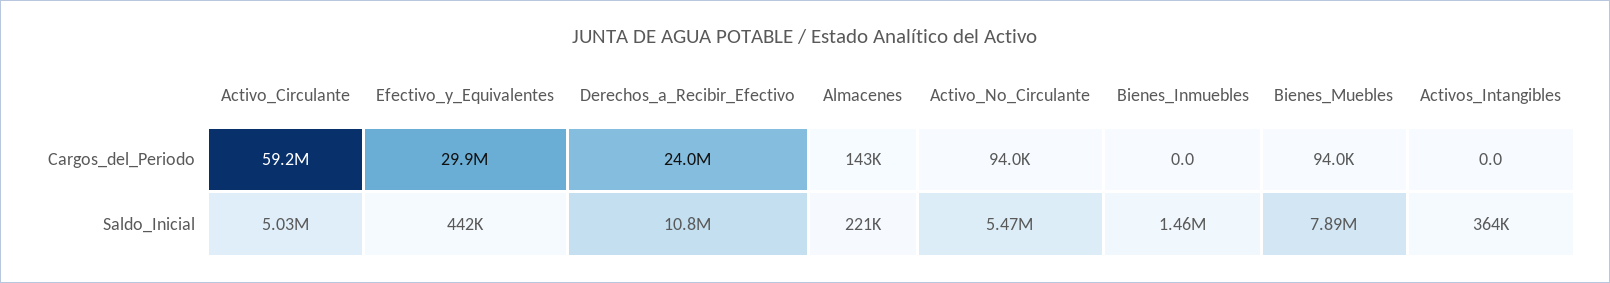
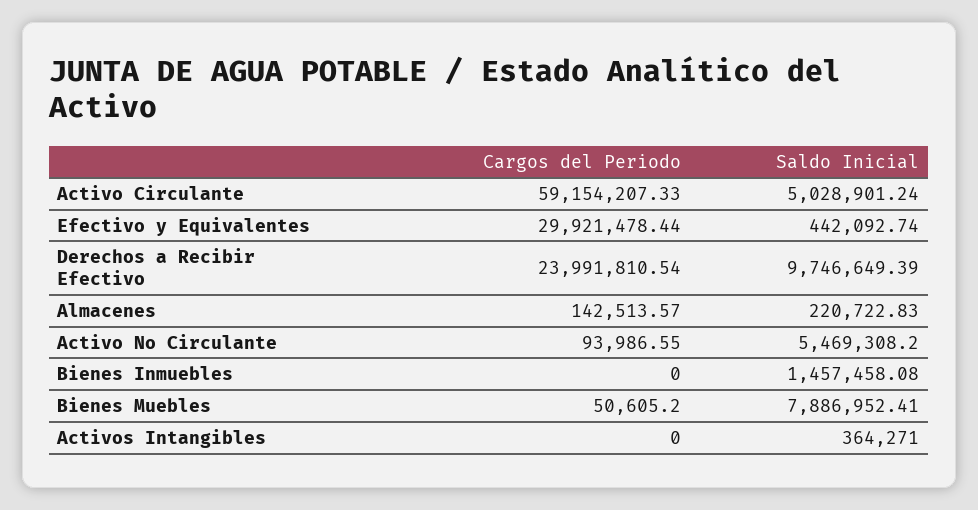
  {
    "Activo_Circulante": {
      "Cargos_del_Periodo": 59154207.33,
      "Saldo_Inicial": 5028901.24
    },
    "Efectivo_y_Equivalentes": {
      "Cargos_del_Periodo": 29921478.44,
      "Saldo_Inicial": 442092.74
    },
    "Derechos_a_Recibir_Efectivo": {
      "Cargos_del_Periodo": 23991810.54,
-     "Saldo_Inicial": 10800000
+     "Saldo_Inicial": 9746649.39
    },
    "Almacenes": {
      "Cargos_del_Periodo": 142513.57,
      "Saldo_Inicial": 220722.83
    },
    "Activo_No_Circulante": {
      "Cargos_del_Periodo": 93986.55,
      "Saldo_Inicial": 5469308.2
    },
    "Bienes_Inmuebles": {
      "Cargos_del_Periodo": 0,
      "Saldo_Inicial": 1457458.08
    },
    "Bienes_Muebles": {
-     "Cargos_del_Periodo": 94000,
+     "Cargos_del_Periodo": 50605.2,
      "Saldo_Inicial": 7886952.41
    },
    "Activos_Intangibles": {
      "Cargos_del_Periodo": 0,
      "Saldo_Inicial": 364271
    }
  }

